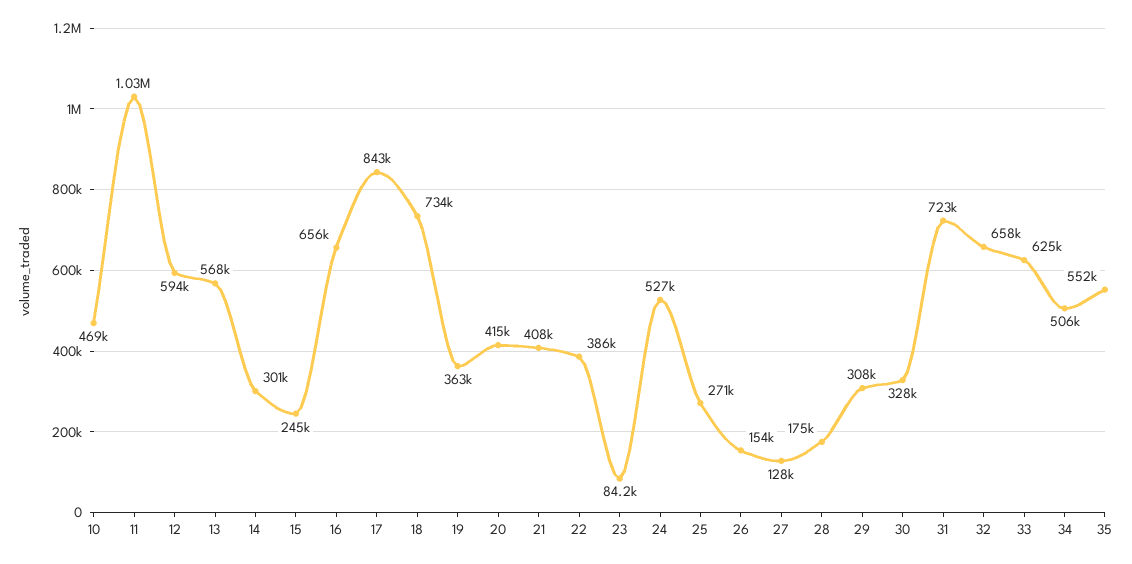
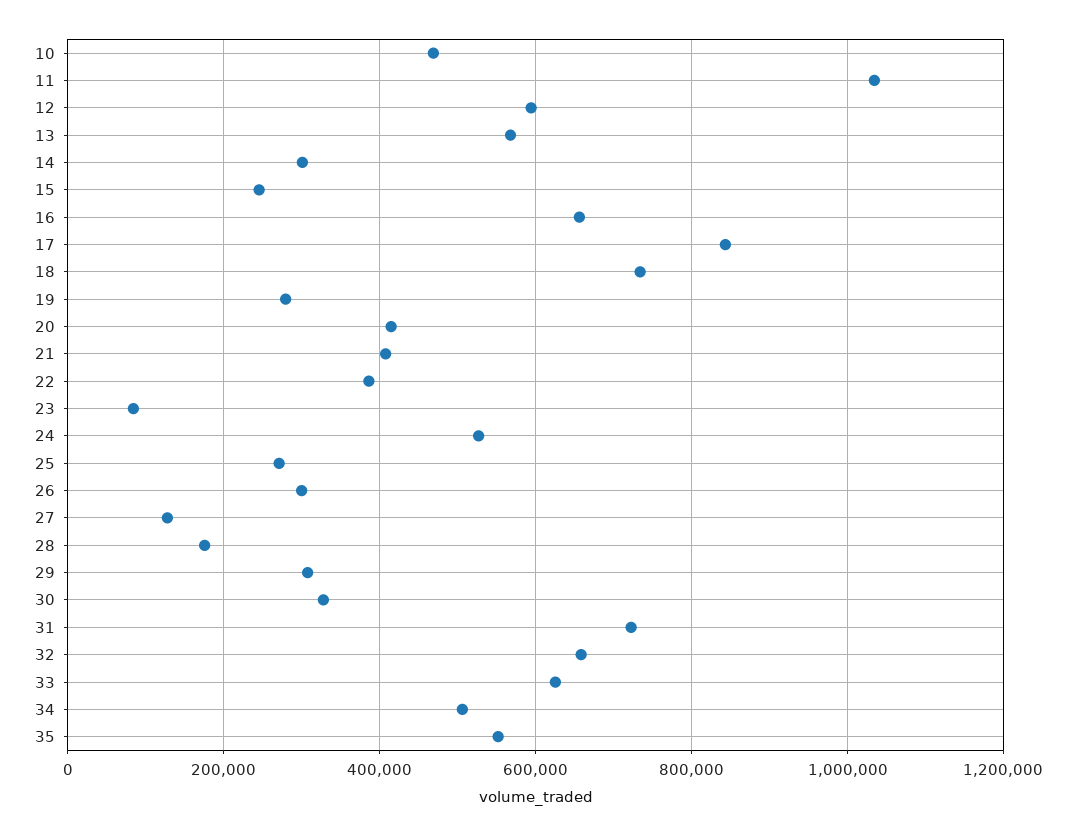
  {
    "10": 469000,
    "11": 1030000,
    "12": 594000,
    "13": 568000,
    "14": 301000,
    "15": 245000,
    "16": 656000,
    "17": 843000,
    "18": 734000,
-   "19": 363000,
+   "19": 280000,
    "20": 415000,
    "21": 408000,
    "22": 386000,
    "23": 84200,
    "24": 527000,
    "25": 271000,
-   "26": 154000,
+   "26": 300000,
    "27": 128000,
    "28": 175000,
    "29": 308000,
    "30": 328000,
    "31": 723000,
    "32": 658000,
    "33": 625000,
    "34": 506000,
    "35": 552000
  }

